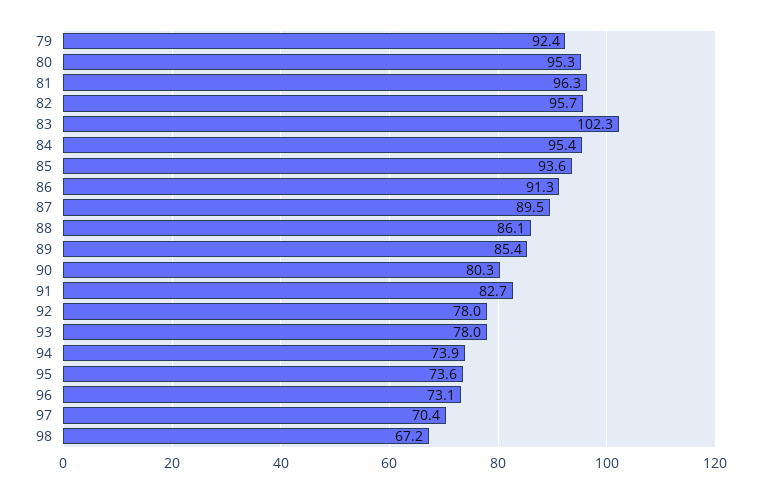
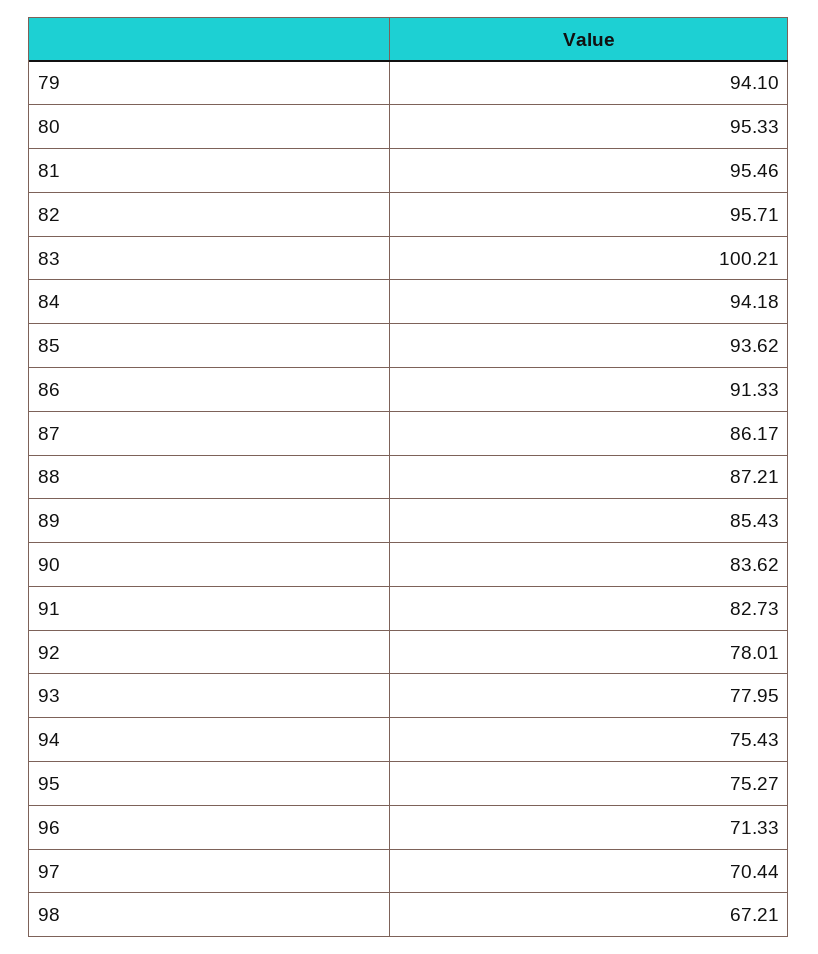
  {
-   "79": 92.4,
+   "79": 94.1,
    "80": 95.33,
-   "81": 96.3,
+   "81": 95.46,
    "82": 95.71,
-   "83": 102.3,
+   "83": 100.21,
-   "84": 95.4,
+   "84": 94.18,
    "85": 93.62,
    "86": 91.33,
-   "87": 89.5,
+   "87": 86.17,
-   "88": 86.1,
+   "88": 87.21,
    "89": 85.43,
-   "90": 80.3,
+   "90": 83.62,
    "91": 82.73,
    "92": 78.01,
    "93": 77.95,
-   "94": 73.9,
+   "94": 75.43,
-   "95": 73.6,
+   "95": 75.27,
-   "96": 73.1,
+   "96": 71.33,
    "97": 70.44,
    "98": 67.21
  }

